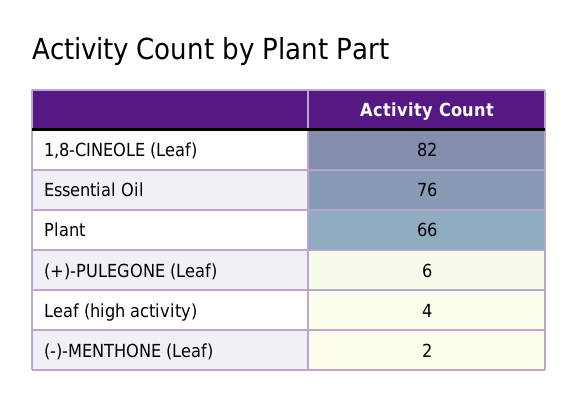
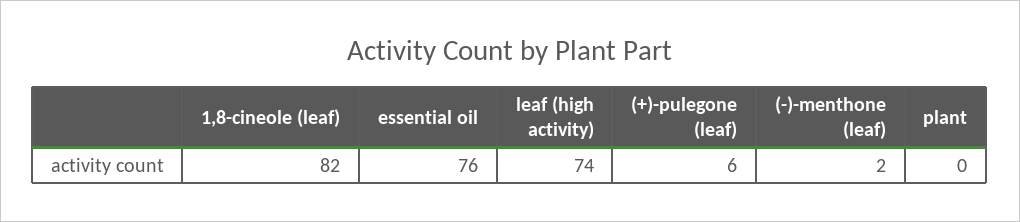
  {
    "1,8-CINEOLE (Leaf)": 82,
    "Essential Oil": 76,
-   "Plant": 66,
+   "Plant": 0,
    "(+)-PULEGONE (Leaf)": 6,
-   "Leaf (high activity)": 4,
+   "Leaf (high activity)": 74,
    "(-)-MENTHONE (Leaf)": 2
  }

